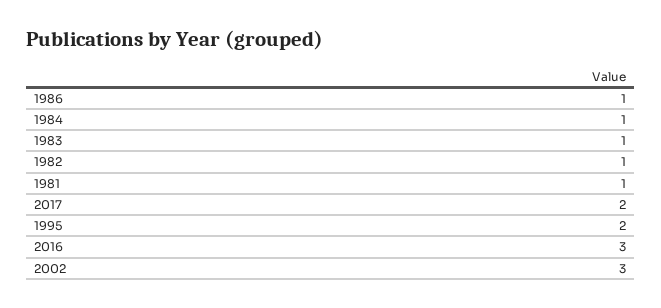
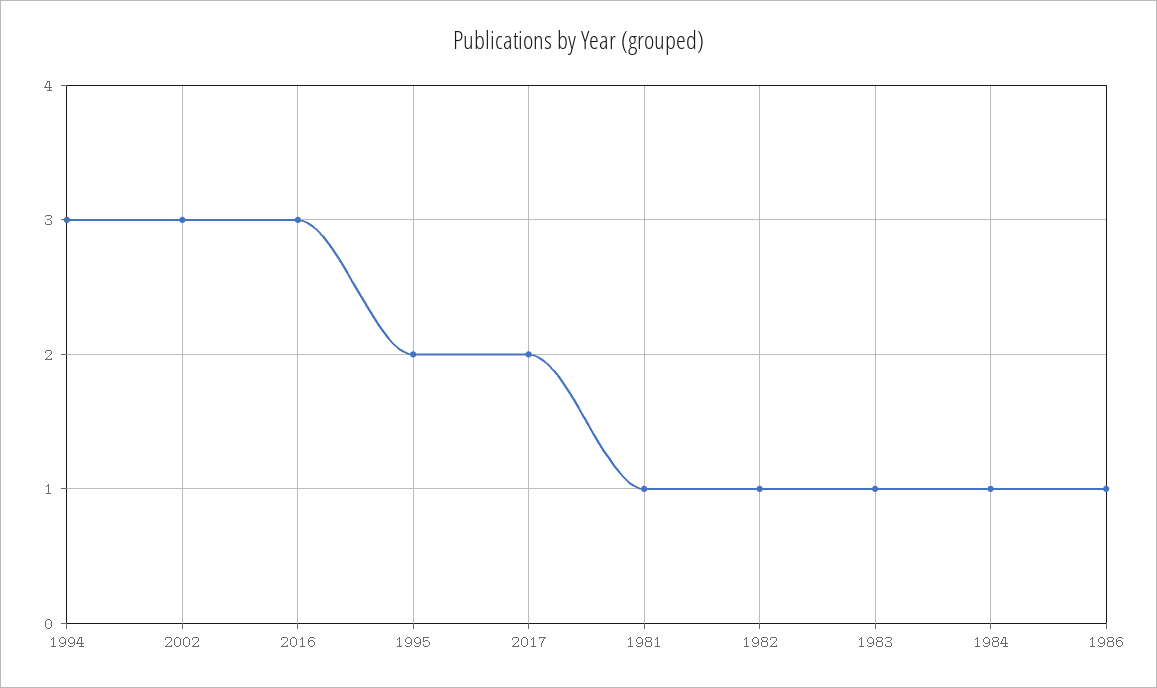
  {
    "1986": 1,
    "1984": 1,
    "1983": 1,
    "1982": 1,
    "1981": 1,
    "2017": 2,
    "1995": 2,
    "2016": 3,
-   "2002": 3
+   "2002": 3,
+   "1994": 3
  }

